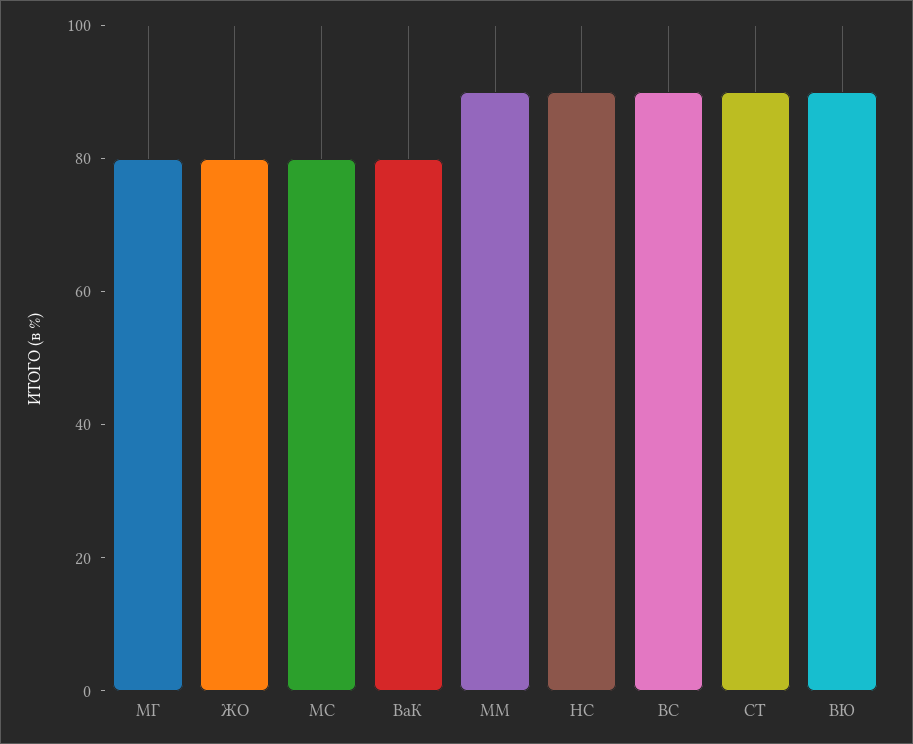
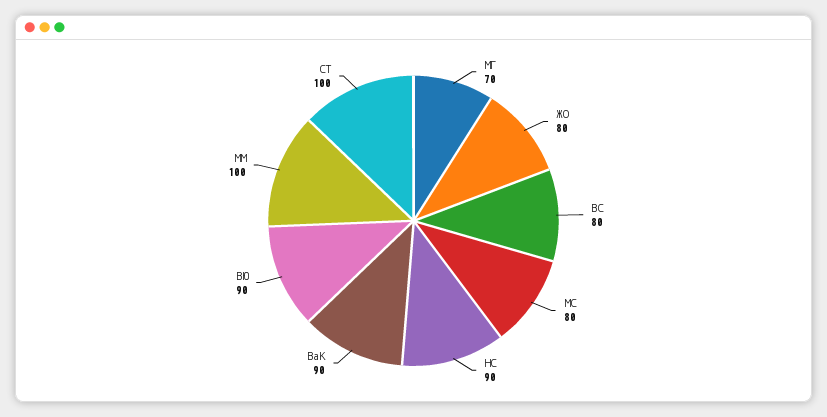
  {
-   "МГ": 80,
+   "МГ": 70,
    "ЖО": 80,
    "МС": 80,
-   "ВаК": 80,
+   "ВаК": 90,
-   "ММ": 90,
+   "ММ": 100,
    "НС": 90,
-   "ВС": 90,
+   "ВС": 80,
-   "СТ": 90,
+   "СТ": 100,
    "ВЮ": 90
  }

